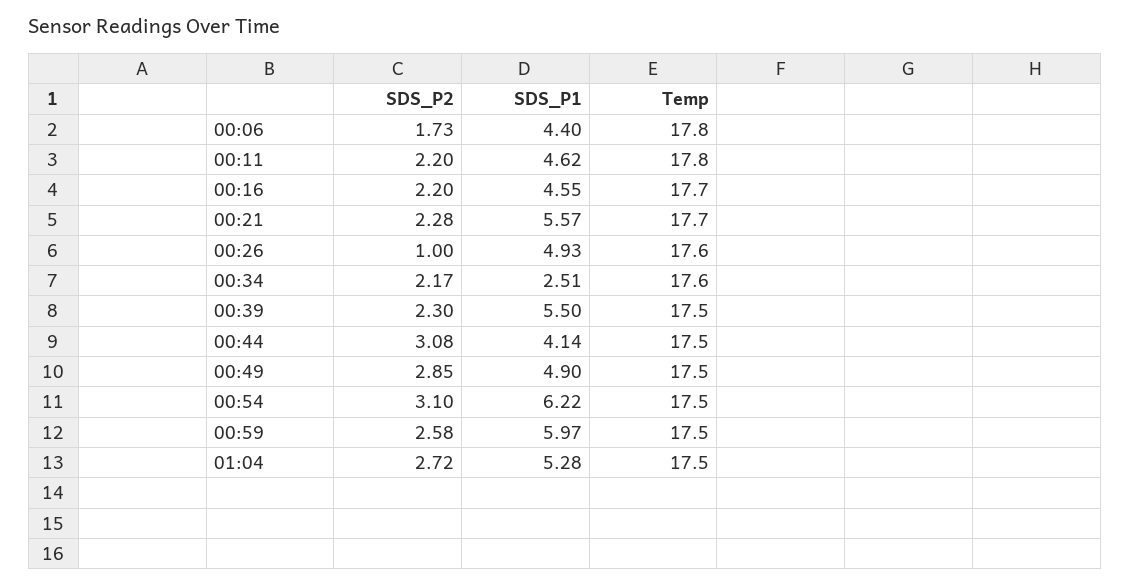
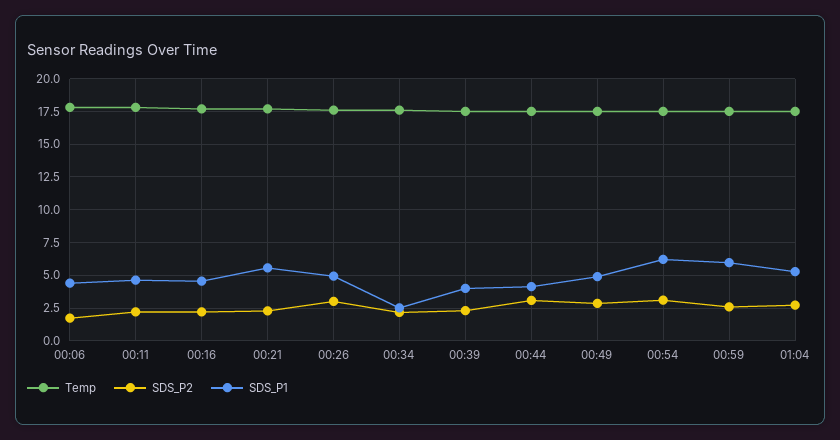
  {
    "SDS_P2": {
      "00:06": 1.73,
      "00:11": 2.2,
      "00:16": 2.2,
      "00:21": 2.28,
-     "00:26": 1,
+     "00:26": 3,
      "00:34": 2.17,
      "00:39": 2.3,
      "00:44": 3.08,
      "00:49": 2.85,
      "00:54": 3.1,
      "00:59": 2.58,
      "01:04": 2.72
    },
    "SDS_P1": {
      "00:06": 4.4,
      "00:11": 4.62,
      "00:16": 4.55,
      "00:21": 5.57,
      "00:26": 4.93,
      "00:34": 2.51,
-     "00:39": 5.5,
+     "00:39": 4,
      "00:44": 4.14,
      "00:49": 4.9,
      "00:54": 6.22,
      "00:59": 5.97,
      "01:04": 5.28
    },
    "Temp": {
      "00:06": 17.8,
      "00:11": 17.8,
      "00:16": 17.7,
      "00:21": 17.7,
      "00:26": 17.6,
      "00:34": 17.6,
      "00:39": 17.5,
      "00:44": 17.5,
      "00:49": 17.5,
      "00:54": 17.5,
      "00:59": 17.5,
      "01:04": 17.5
    }
  }

